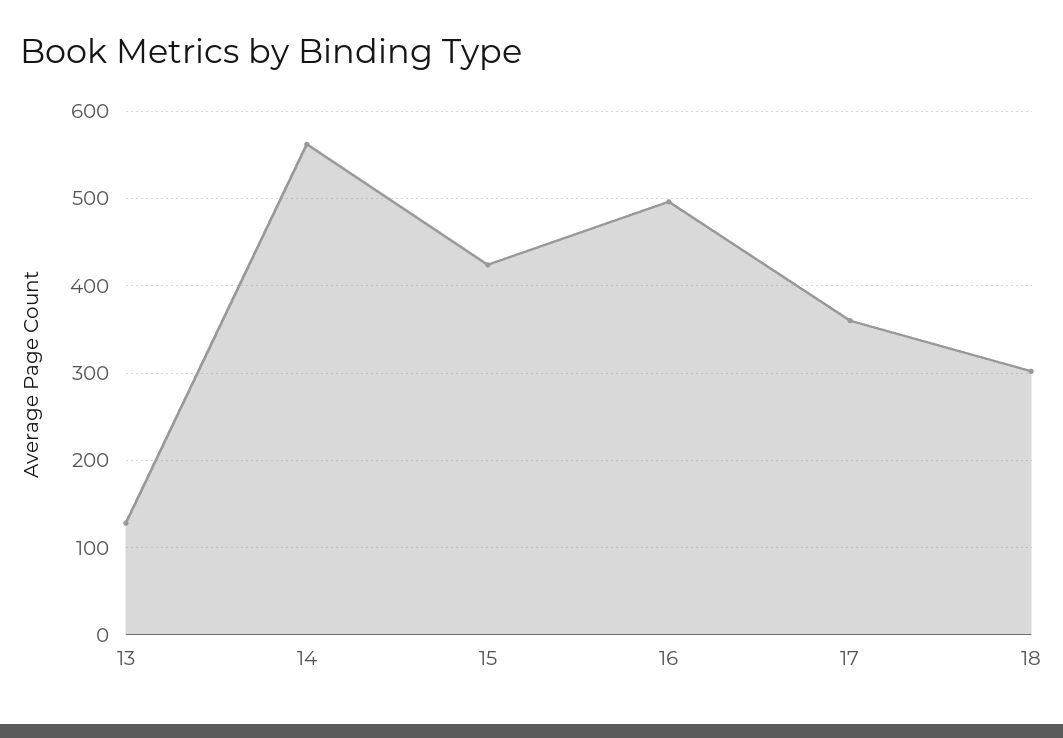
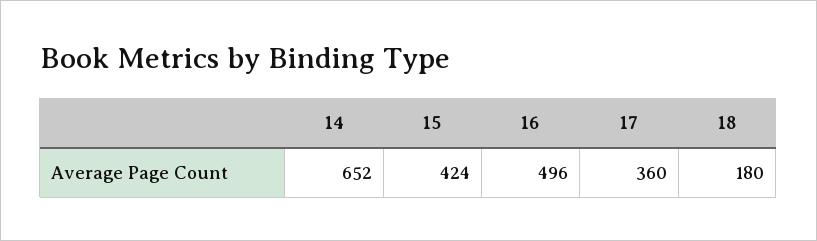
  {
-   "13": 130,
-   "14": 560,
+   "14": 652,
    "15": 424,
    "16": 496,
    "17": 360,
-   "18": 300
+   "18": 180
  }

